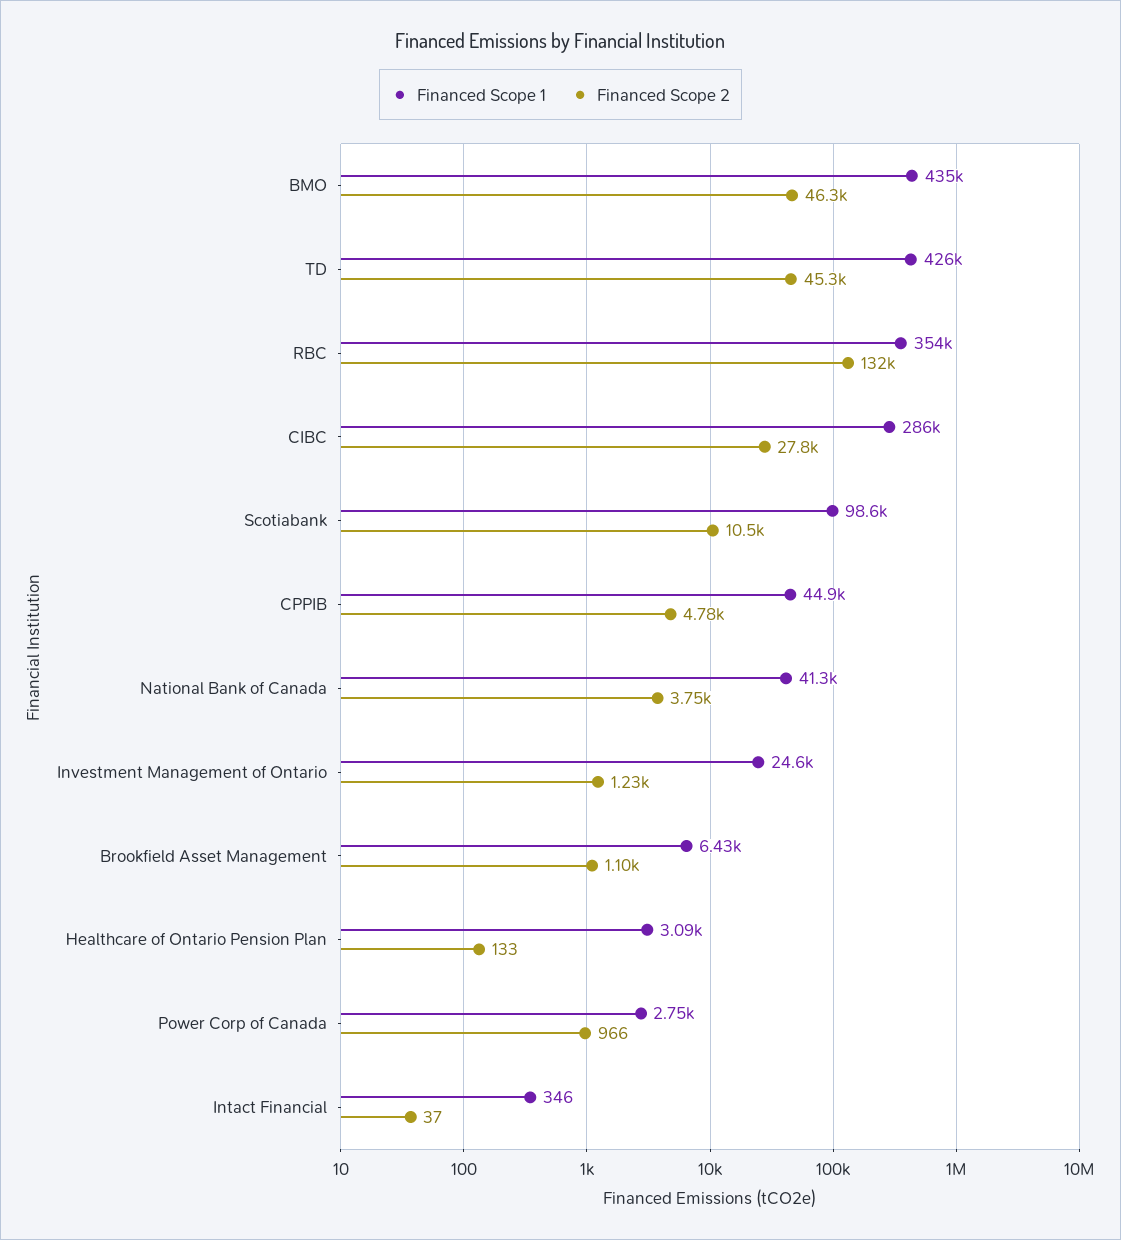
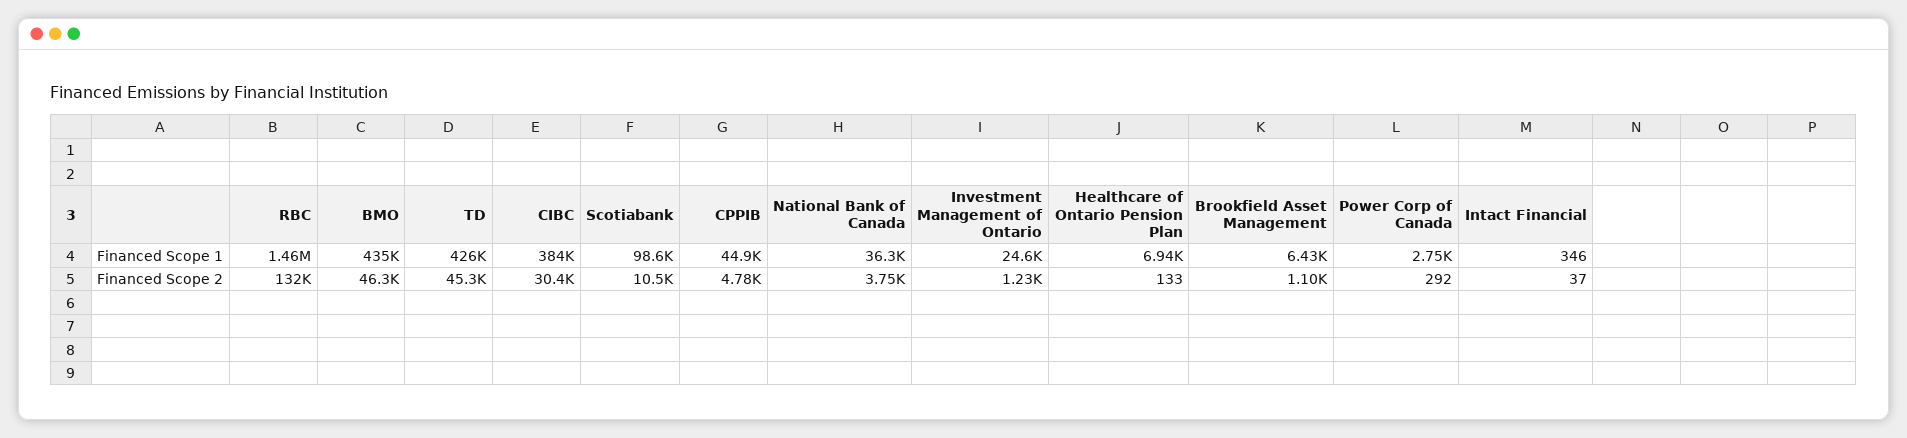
  {
    "Financed Scope 1": {
      "BMO": 435000,
      "TD": 426000,
-     "RBC": 354000,
+     "RBC": 1460000,
-     "CIBC": 286000,
+     "CIBC": 384000,
      "Scotiabank": 98600,
      "CPPIB": 44900,
-     "National Bank of Canada": 41300,
+     "National Bank of Canada": 36300,
      "Investment Management of Ontario": 24600,
      "Brookfield Asset Management": 6430,
-     "Healthcare of Ontario Pension Plan": 3090,
+     "Healthcare of Ontario Pension Plan": 6940,
      "Power Corp of Canada": 2750,
      "Intact Financial": 346
    },
    "Financed Scope 2": {
      "BMO": 46300,
      "TD": 45300,
      "RBC": 132000,
-     "CIBC": 27800,
+     "CIBC": 30400,
      "Scotiabank": 10500,
      "CPPIB": 4780,
      "National Bank of Canada": 3750,
      "Investment Management of Ontario": 1230,
      "Brookfield Asset Management": 1100,
      "Healthcare of Ontario Pension Plan": 133,
-     "Power Corp of Canada": 966,
+     "Power Corp of Canada": 292,
      "Intact Financial": 37
    }
  }

